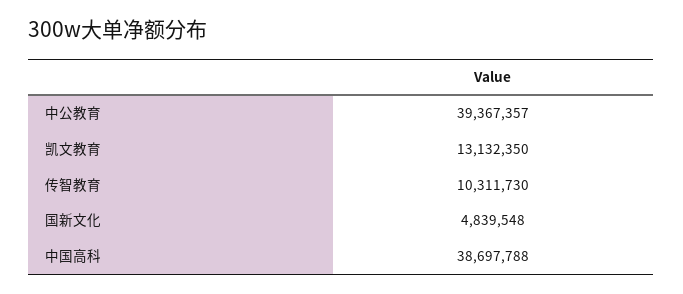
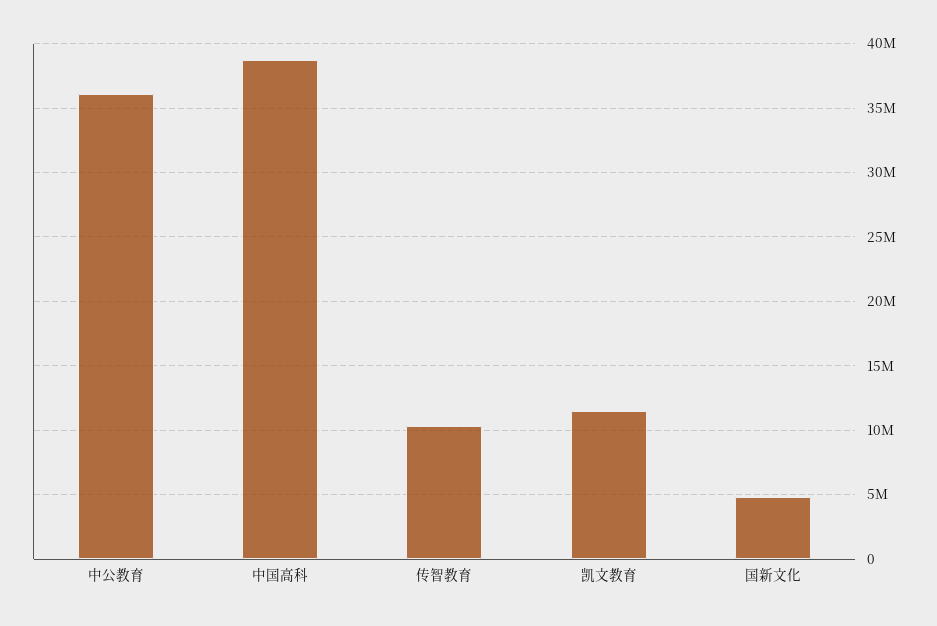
  {
-   "中公教育": 39367357,
+   "中公教育": 36000000,
-   "凯文教育": 13132350,
+   "凯文教育": 11500000,
    "传智教育": 10311730,
    "国新文化": 4839548,
    "中国高科": 38697788
  }

